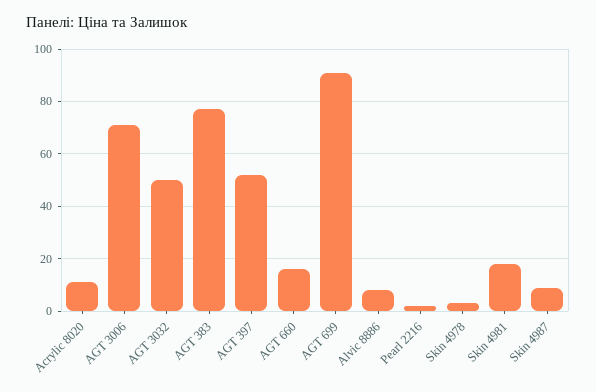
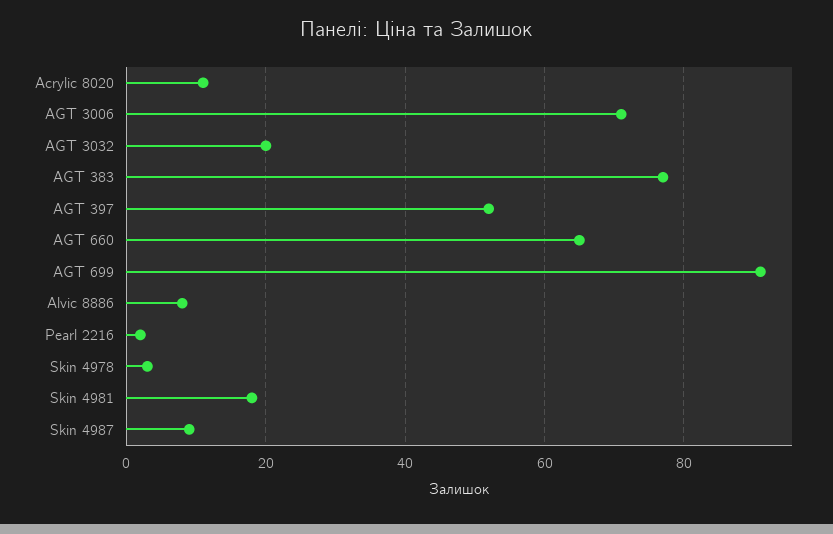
  {
    "Acrylic 8020": 10,
    "AGT 3006": 70,
-   "AGT 3032": 50,
+   "AGT 3032": 20,
    "AGT 383": 75,
    "AGT 397": 50,
-   "AGT 660": 15,
+   "AGT 660": 65,
    "AGT 699": 90,
    "Alvic 8886": 10,
    "Pearl 2216": 0,
    "Skin 4978": 5,
    "Skin 4981": 20,
    "Skin 4987": 10
  }

